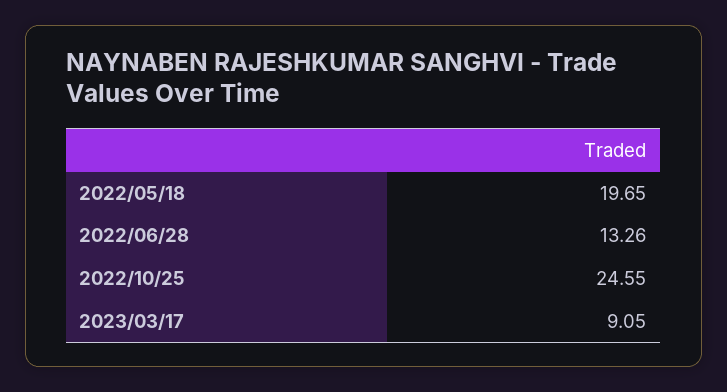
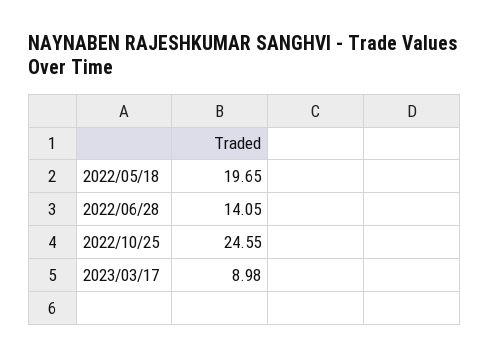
  {
    "2022/05/18": 19.65,
-   "2022/06/28": 13.26,
+   "2022/06/28": 14.05,
    "2022/10/25": 24.55,
-   "2023/03/17": 9.05
+   "2023/03/17": 8.98
  }

